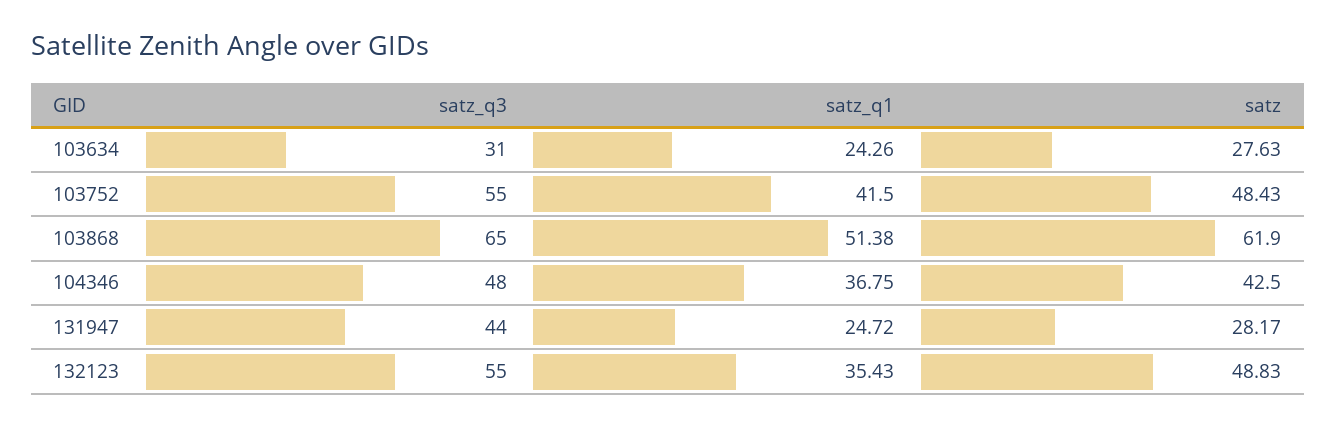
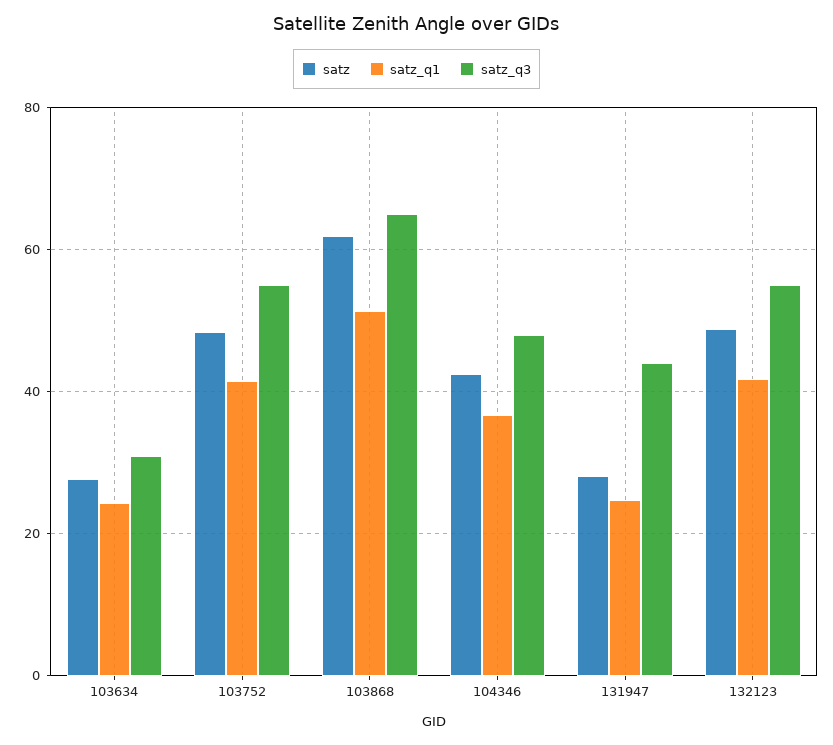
  {
    "satz_q3": {
      "103634": 31,
      "103752": 55,
      "103868": 65,
      "104346": 48,
      "131947": 44,
      "132123": 55
    },
    "satz_q1": {
      "103634": 24.26,
      "103752": 41.5,
      "103868": 51.38,
      "104346": 36.75,
      "131947": 24.72,
-     "132123": 35.43
+     "132123": 42
    },
    "satz": {
      "103634": 27.63,
      "103752": 48.43,
      "103868": 61.9,
      "104346": 42.5,
      "131947": 28.17,
      "132123": 48.83
    }
  }

